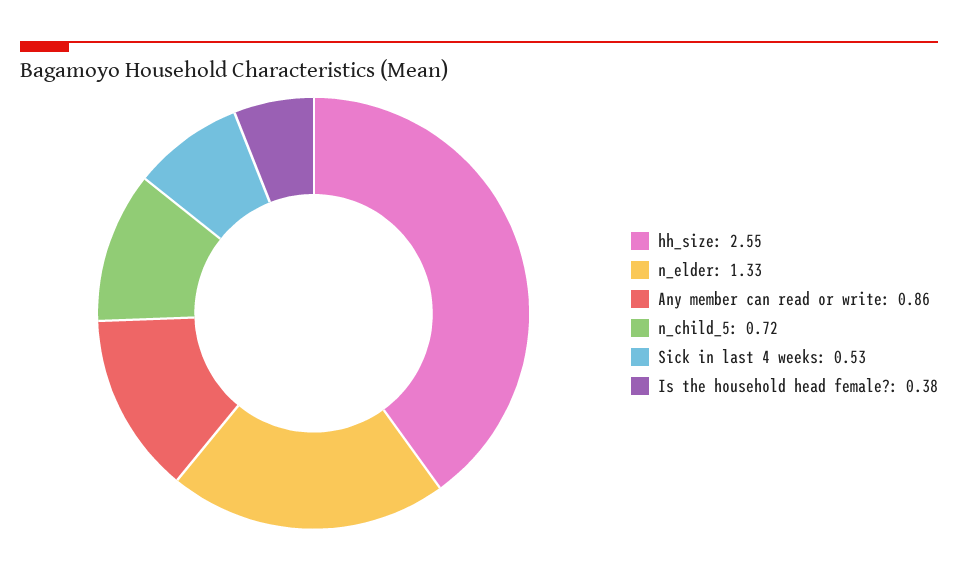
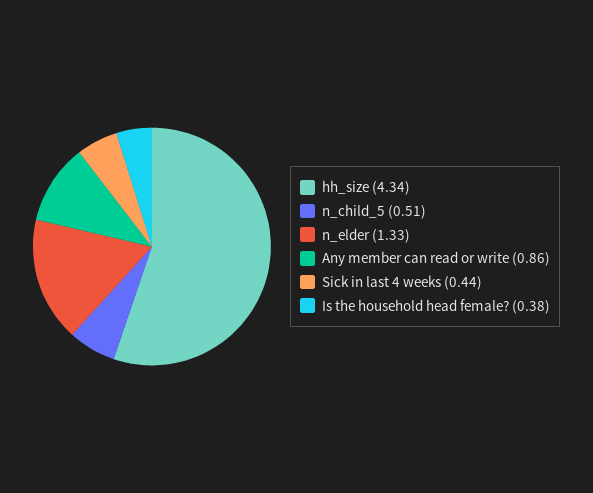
  {
-   "hh_size": 2.55,
+   "hh_size": 4.34,
    "n_elder": 1.33,
    "Any member can read or write": 0.86,
-   "n_child_5": 0.72,
+   "n_child_5": 0.51,
-   "Sick in last 4 weeks": 0.53,
+   "Sick in last 4 weeks": 0.44,
    "Is the household head female?": 0.38
  }

